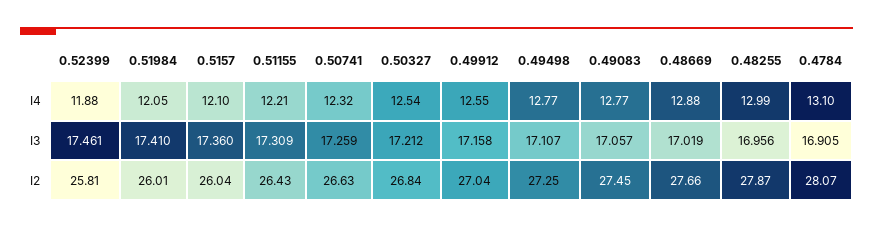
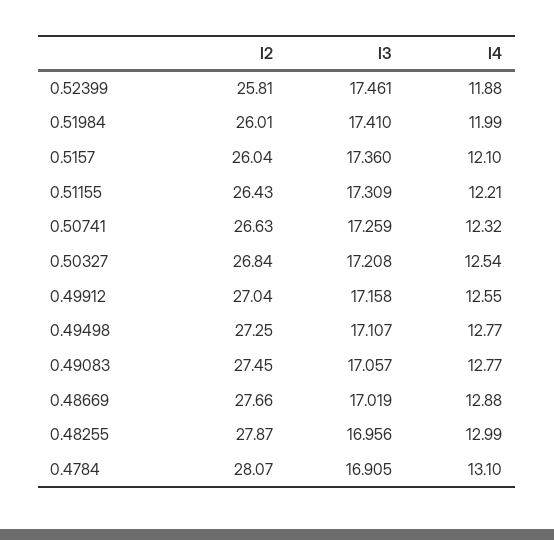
  {
    "0.52399": {
      "I4": 11.88,
      "I3": 17.461,
      "I2": 25.81
    },
    "0.51984": {
-     "I4": 12.05,
+     "I4": 11.99,
      "I3": 17.41,
      "I2": 26.01
    },
    "0.5157": {
      "I4": 12.1,
      "I3": 17.36,
      "I2": 26.04
    },
    "0.51155": {
      "I4": 12.21,
      "I3": 17.309,
      "I2": 26.43
    },
    "0.50741": {
      "I4": 12.32,
      "I3": 17.259,
      "I2": 26.63
    },
    "0.50327": {
      "I4": 12.54,
-     "I3": 17.212,
+     "I3": 17.208,
      "I2": 26.84
    },
    "0.49912": {
      "I4": 12.55,
      "I3": 17.158,
      "I2": 27.04
    },
    "0.49498": {
      "I4": 12.77,
      "I3": 17.107,
      "I2": 27.25
    },
    "0.49083": {
      "I4": 12.77,
      "I3": 17.057,
      "I2": 27.45
    },
    "0.48669": {
      "I4": 12.88,
      "I3": 17.019,
      "I2": 27.66
    },
    "0.48255": {
      "I4": 12.99,
      "I3": 16.956,
      "I2": 27.87
    },
    "0.4784": {
      "I4": 13.1,
      "I3": 16.905,
      "I2": 28.07
    }
  }

